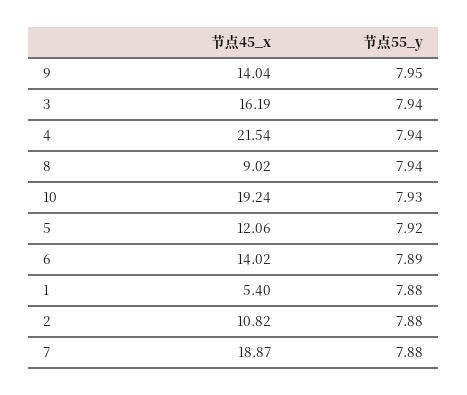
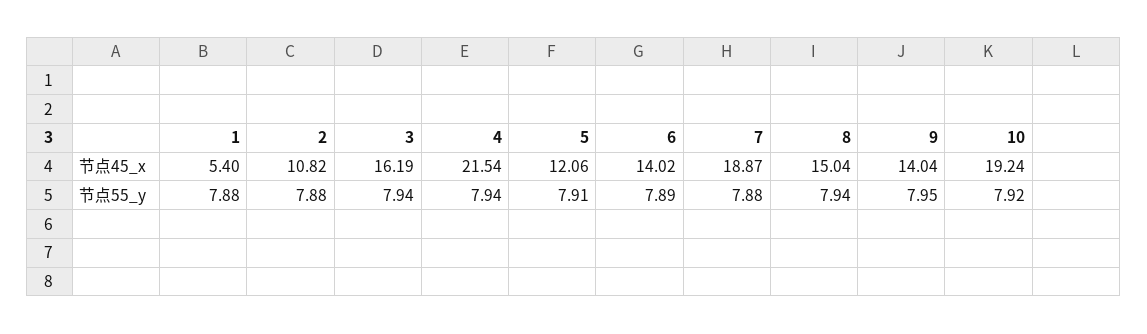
  {
    "节点45_x": {
      "9": 14.04,
      "3": 16.19,
      "4": 21.54,
-     "8": 9.02,
+     "8": 15.04,
      "10": 19.24,
      "5": 12.06,
      "6": 14.02,
      "1": 5.4,
      "2": 10.82,
      "7": 18.87
    },
    "节点55_y": {
      "9": 7.95,
      "3": 7.94,
      "4": 7.94,
      "8": 7.94,
-     "10": 7.93,
+     "10": 7.92,
-     "5": 7.92,
+     "5": 7.91,
      "6": 7.89,
      "1": 7.88,
      "2": 7.88,
      "7": 7.88
    }
  }

